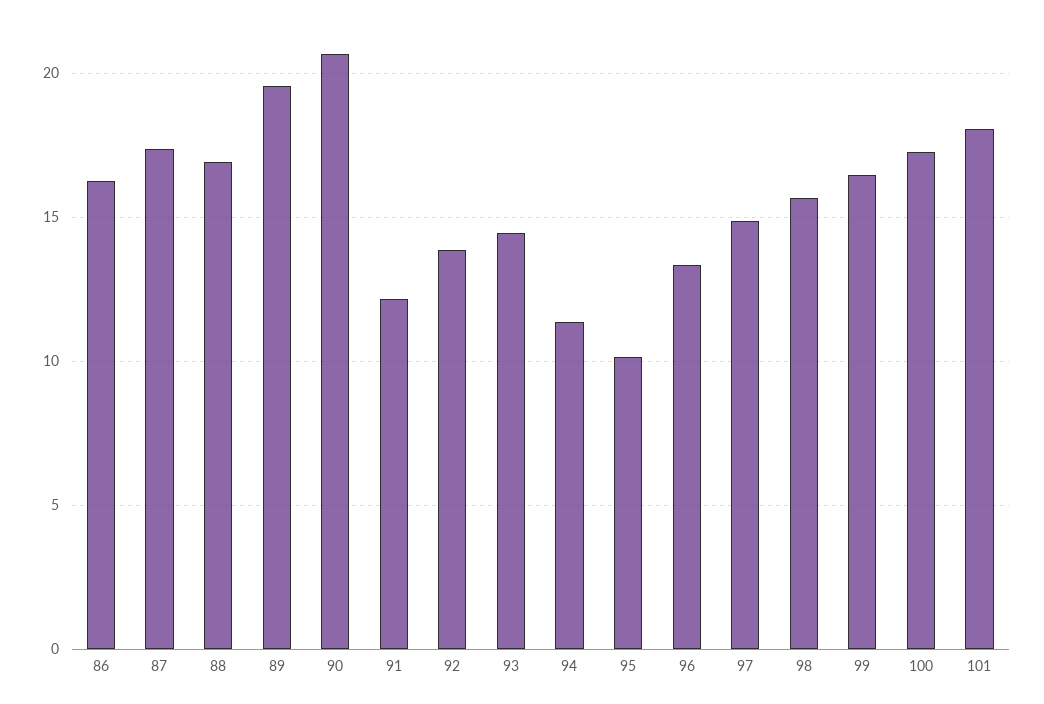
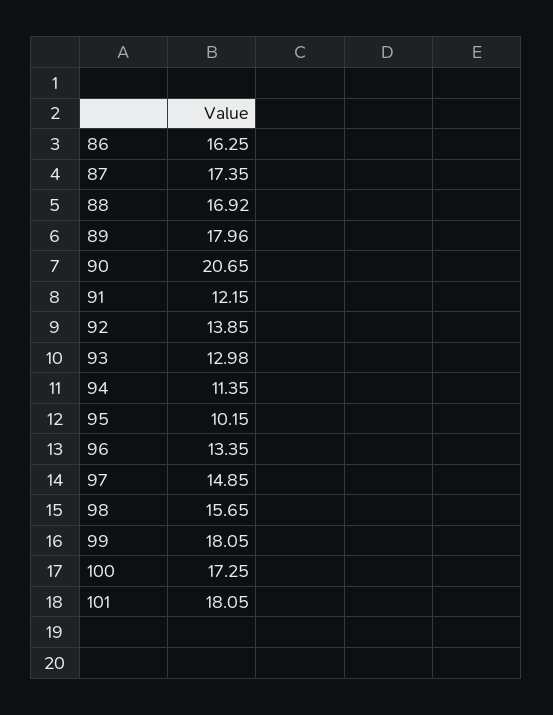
  {
    "86": 16.25,
    "87": 17.35,
    "88": 16.92,
-   "89": 19.5,
+   "89": 17.96,
    "90": 20.65,
    "91": 12.15,
    "92": 13.85,
-   "93": 14.5,
+   "93": 12.98,
    "94": 11.35,
    "95": 10.15,
    "96": 13.35,
    "97": 14.85,
    "98": 15.65,
-   "99": 16.5,
+   "99": 18.05,
    "100": 17.25,
    "101": 18.05
  }

